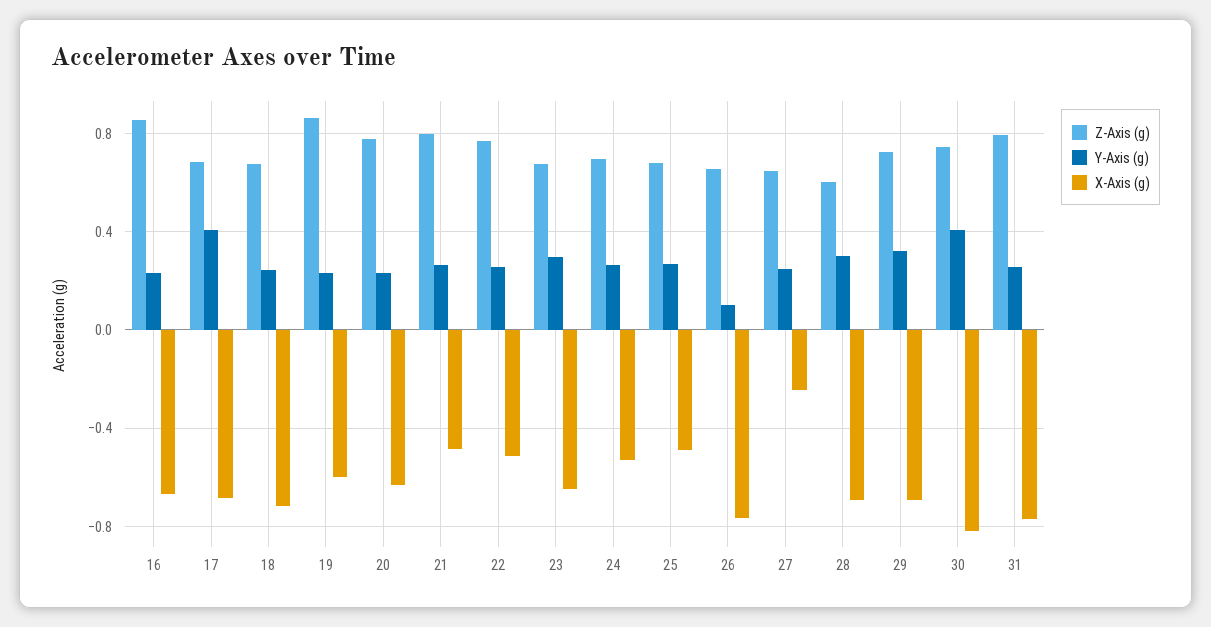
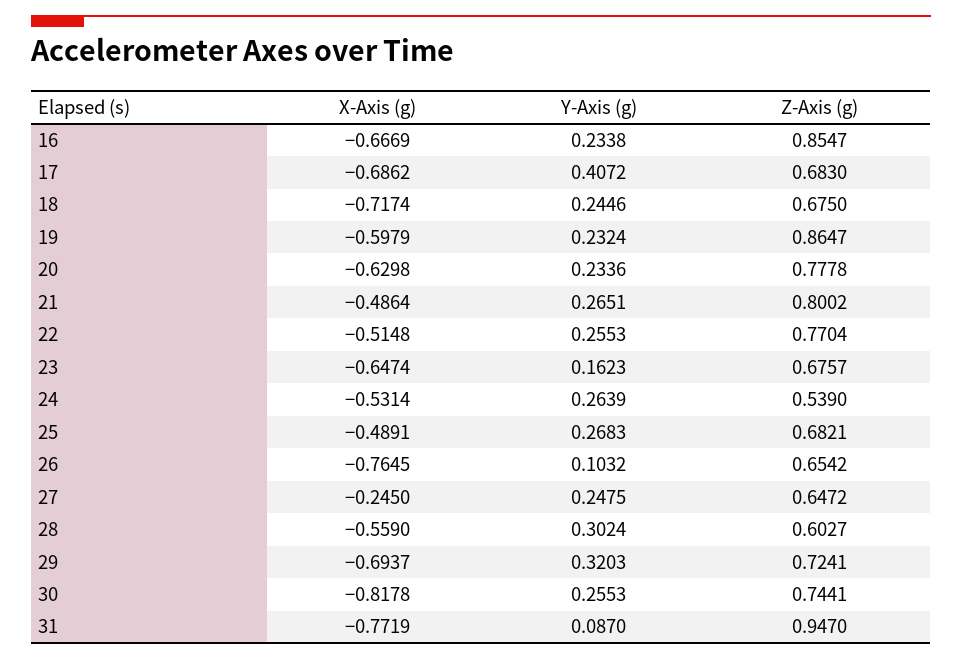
  {
    "Z-Axis (g)": {
      "16": 0.8547,
      "17": 0.683,
      "18": 0.675,
      "19": 0.8647,
      "20": 0.7778,
      "21": 0.8002,
      "22": 0.7704,
      "23": 0.6757,
-     "24": 0.7,
+     "24": 0.539,
      "25": 0.6821,
      "26": 0.6542,
      "27": 0.6472,
      "28": 0.6027,
      "29": 0.7241,
      "30": 0.7441,
-     "31": 0.8
+     "31": 0.947
    },
    "Y-Axis (g)": {
      "16": 0.2338,
      "17": 0.4072,
      "18": 0.2446,
      "19": 0.2324,
      "20": 0.2336,
      "21": 0.2651,
      "22": 0.2553,
-     "23": 0.3,
+     "23": 0.1623,
      "24": 0.2639,
      "25": 0.2683,
      "26": 0.1032,
      "27": 0.2475,
      "28": 0.3024,
      "29": 0.3203,
-     "30": 0.4,
+     "30": 0.2553,
-     "31": 0.25
+     "31": 0.087
    },
    "X-Axis (g)": {
      "16": -0.6669,
      "17": -0.6862,
      "18": -0.7174,
      "19": -0.5979,
      "20": -0.6298,
      "21": -0.4864,
      "22": -0.5148,
      "23": -0.6474,
      "24": -0.5314,
      "25": -0.4891,
      "26": -0.7645,
      "27": -0.245,
-     "28": -0.7,
+     "28": -0.559,
      "29": -0.6937,
      "30": -0.8178,
      "31": -0.7719
    }
  }

